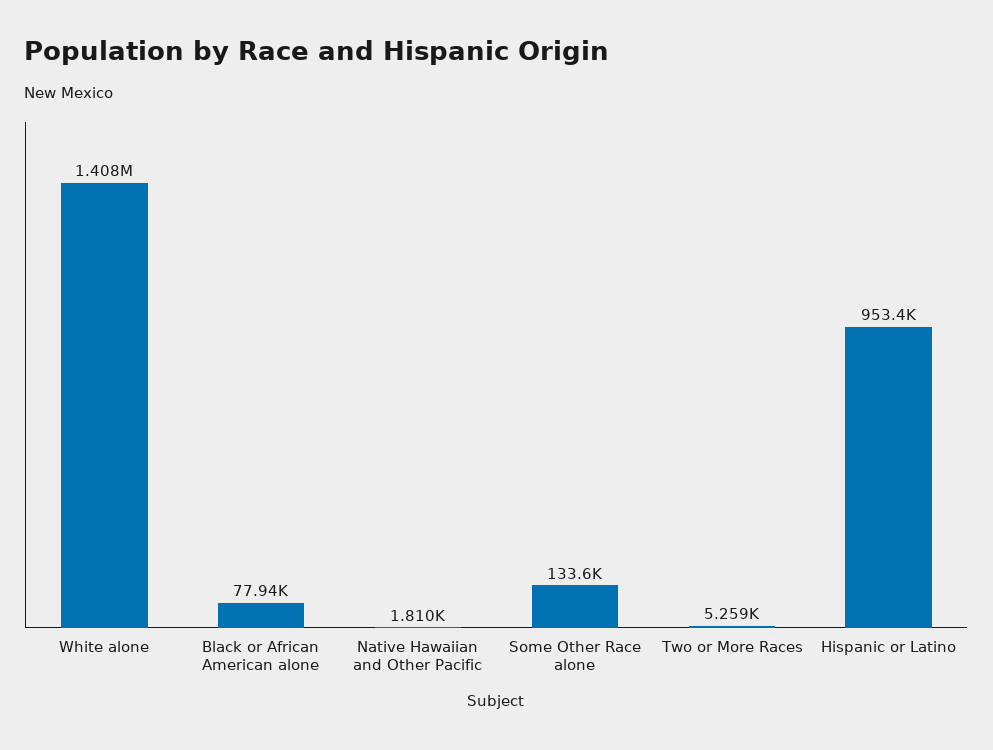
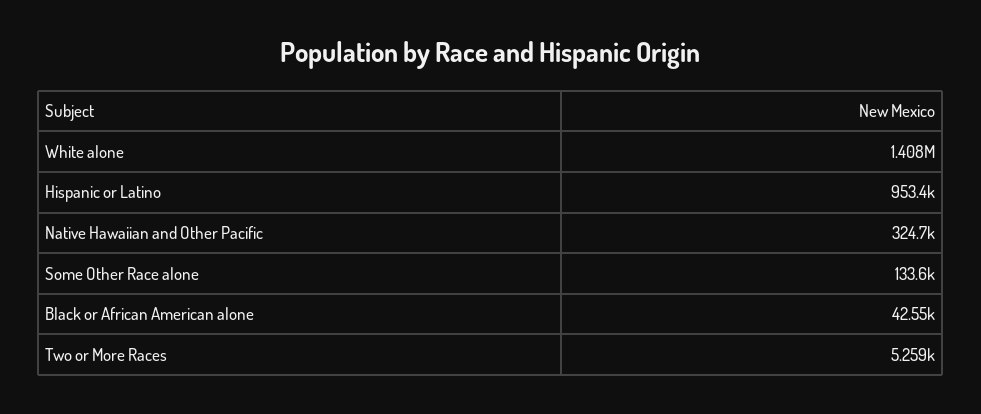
  {
    "White alone": 1408000,
-   "Black or African American alone": 77940,
+   "Black or African American alone": 42550,
-   "Native Hawaiian and Other Pacific": 1810,
+   "Native Hawaiian and Other Pacific": 324700,
    "Some Other Race alone": 133600,
    "Two or More Races": 5259,
    "Hispanic or Latino": 953400
  }

